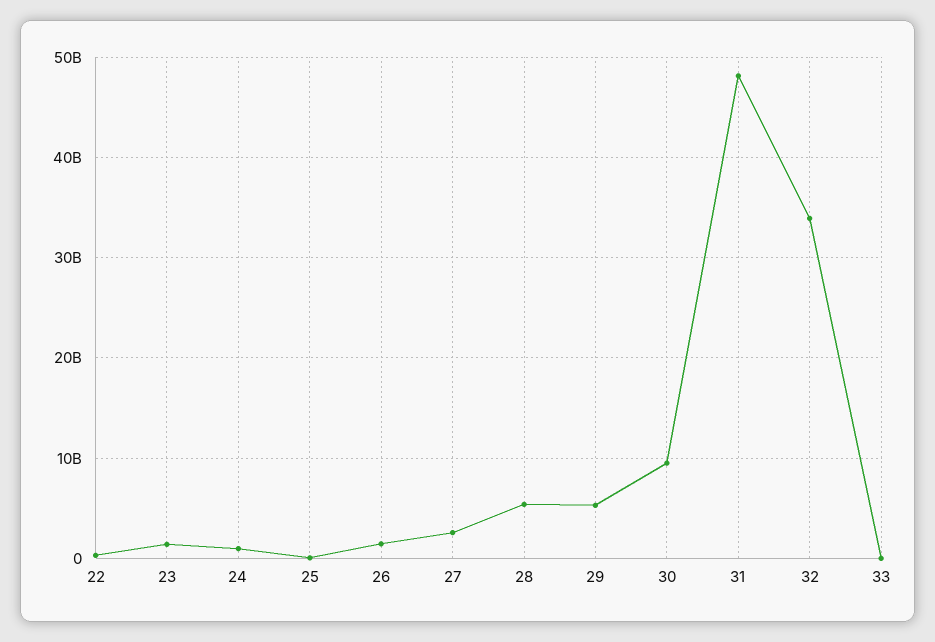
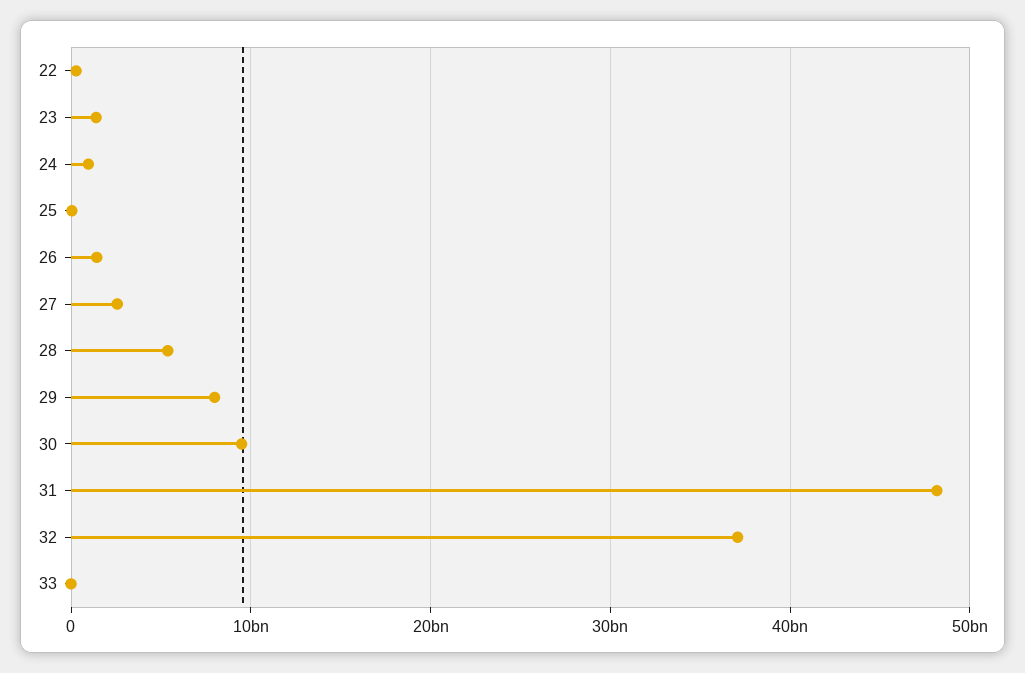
  {
    "22": 0,
    "23": 1000000000,
    "24": 1000000000,
    "25": 0,
    "26": 1000000000,
    "27": 3000000000,
    "28": 5000000000,
-   "29": 5000000000,
+   "29": 8000000000,
    "30": 9000000000,
    "31": 48000000000,
-   "32": 34000000000,
+   "32": 37000000000,
    "33": 0
  }

